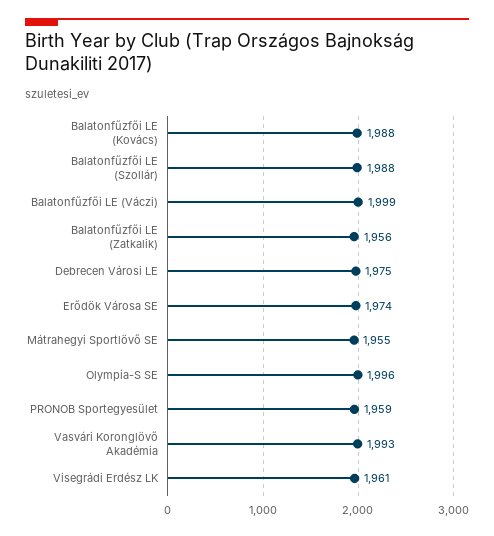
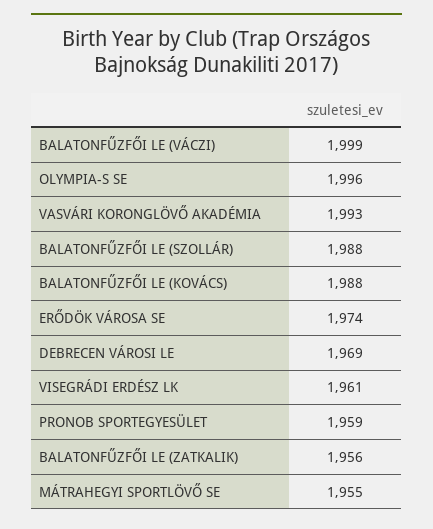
  {
    "Balatonfűzfői LE (Kovács)": 1988,
    "Balatonfűzfői LE (Szollár)": 1988,
    "Balatonfűzfői LE (Váczi)": 1999,
    "Balatonfűzfői LE (Zatkalik)": 1956,
-   "Debrecen Városi LE": 1975,
+   "Debrecen Városi LE": 1969,
    "Erődök Városa SE": 1974,
    "Mátrahegyi Sportlövő SE": 1955,
    "Olympia-S SE": 1996,
    "PRONOB Sportegyesület": 1959,
    "Vasvári Koronglövő Akadémia": 1993,
    "Visegrádi Erdész LK": 1961
  }

